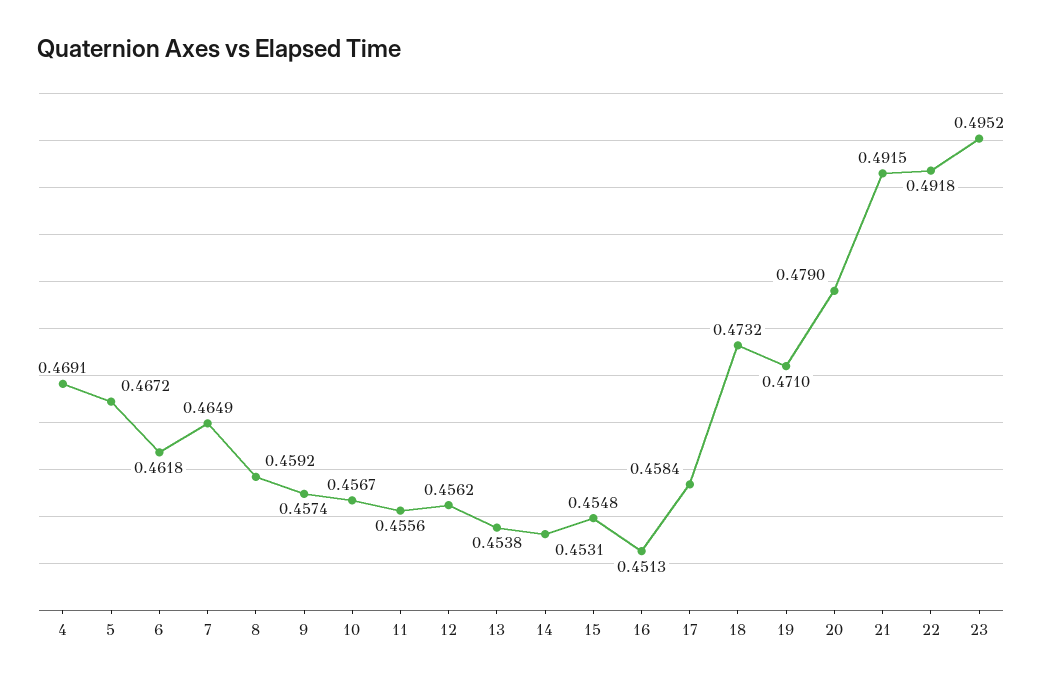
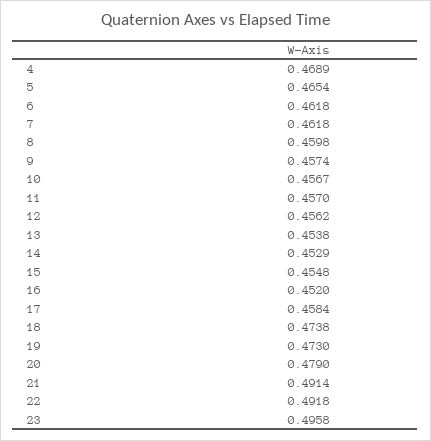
  {
-   "4": 0.4691,
+   "4": 0.4689,
-   "5": 0.4672,
+   "5": 0.4654,
    "6": 0.4618,
-   "7": 0.4649,
+   "7": 0.4618,
-   "8": 0.4592,
+   "8": 0.4598,
    "9": 0.4574,
    "10": 0.4567,
-   "11": 0.4556,
+   "11": 0.457,
    "12": 0.4562,
    "13": 0.4538,
-   "14": 0.4531,
+   "14": 0.4529,
    "15": 0.4548,
-   "16": 0.4513,
+   "16": 0.452,
    "17": 0.4584,
-   "18": 0.4732,
+   "18": 0.4738,
-   "19": 0.471,
+   "19": 0.473,
    "20": 0.479,
-   "21": 0.4915,
+   "21": 0.4914,
    "22": 0.4918,
-   "23": 0.4952
+   "23": 0.4958
  }

